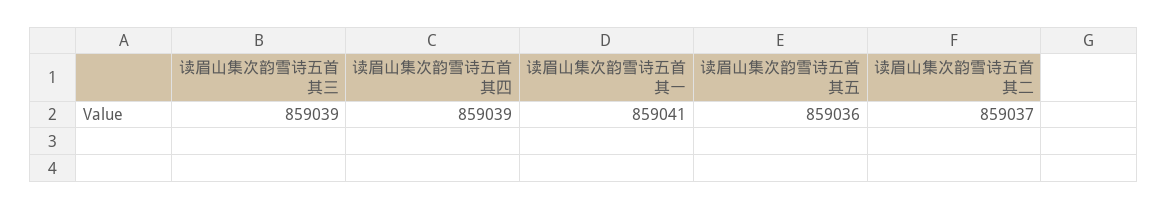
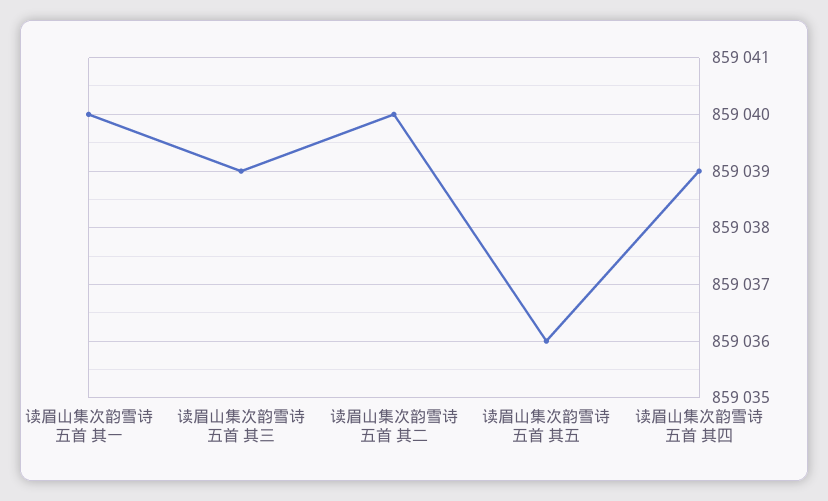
  {
    "读眉山集次韵雪诗五首 其三": 859039,
    "读眉山集次韵雪诗五首 其四": 859039,
-   "读眉山集次韵雪诗五首 其一": 859041,
+   "读眉山集次韵雪诗五首 其一": 859040,
    "读眉山集次韵雪诗五首 其五": 859036,
-   "读眉山集次韵雪诗五首 其二": 859037
+   "读眉山集次韵雪诗五首 其二": 859040
  }

